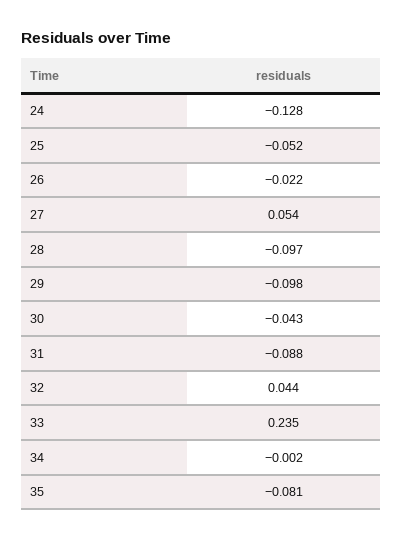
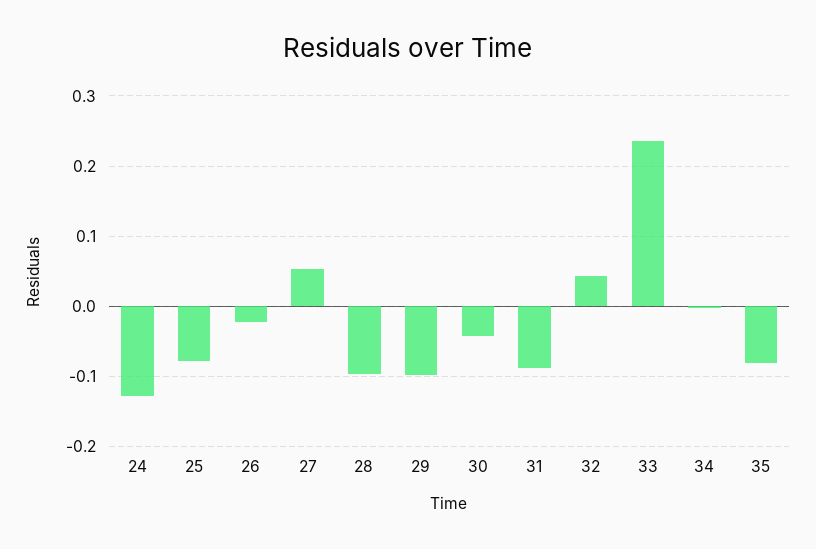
  {
    "24": -0.128,
-   "25": -0.052,
+   "25": -0.08,
    "26": -0.022,
    "27": 0.054,
    "28": -0.097,
    "29": -0.098,
    "30": -0.043,
    "31": -0.088,
    "32": 0.044,
    "33": 0.235,
    "34": -0.002,
    "35": -0.081
  }

